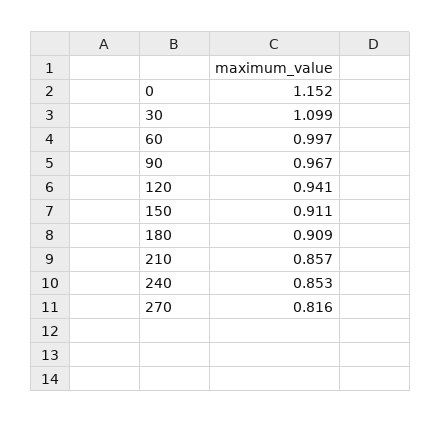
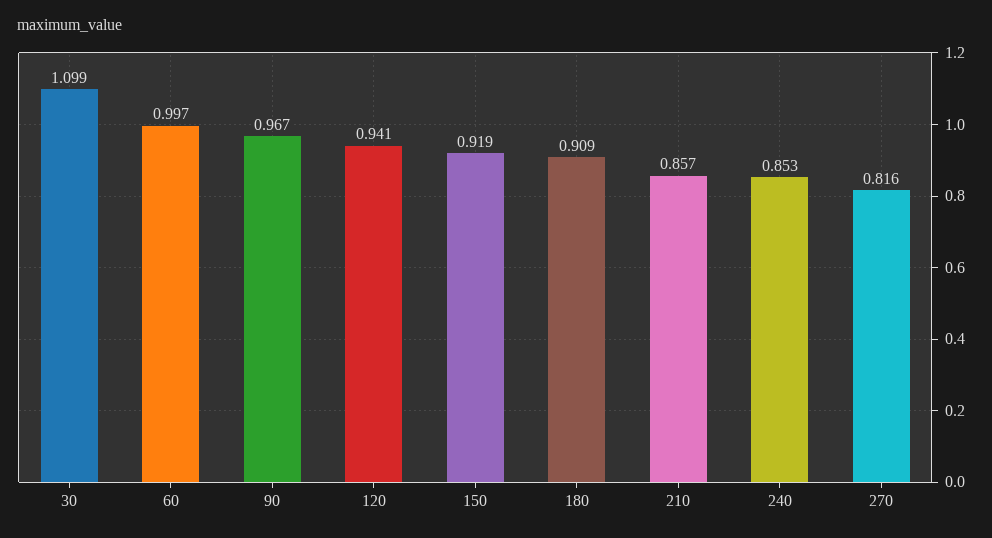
  {
-   "0": 1.152,
    "30": 1.099,
    "60": 0.997,
    "90": 0.967,
    "120": 0.941,
-   "150": 0.911,
+   "150": 0.919,
    "180": 0.909,
    "210": 0.857,
    "240": 0.853,
    "270": 0.816
  }

